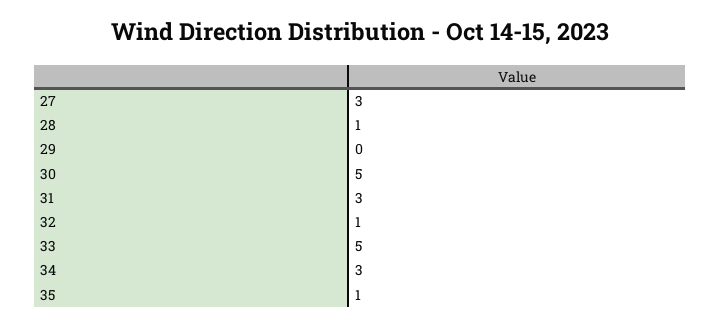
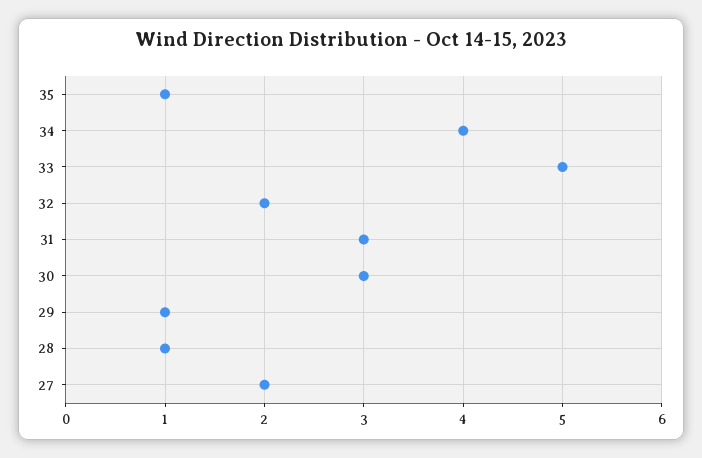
  {
-   "27": 3,
+   "27": 2,
    "28": 1,
-   "29": 0,
+   "29": 1,
-   "30": 5,
+   "30": 3,
    "31": 3,
-   "32": 1,
+   "32": 2,
    "33": 5,
-   "34": 3,
+   "34": 4,
    "35": 1
  }

